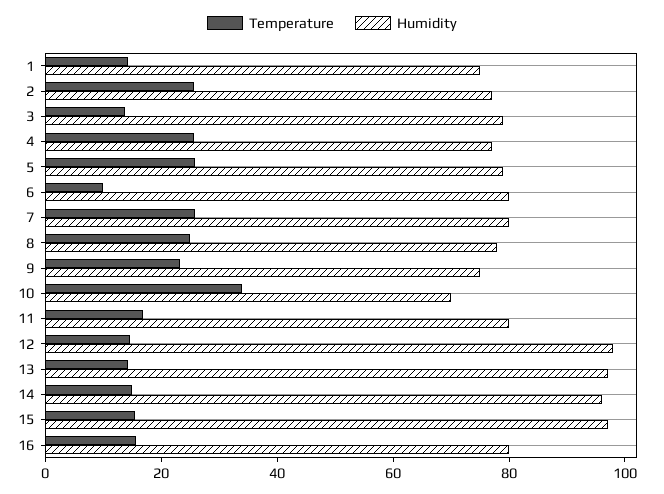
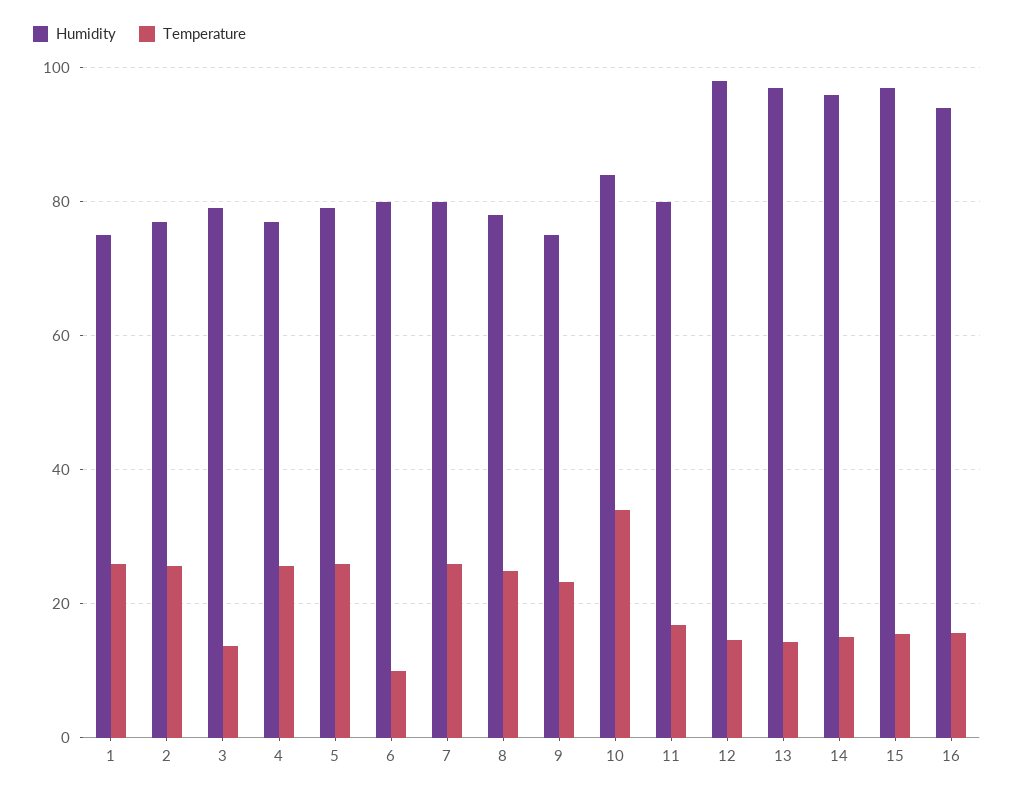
  {
    "Temperature": {
-     "1": 15,
+     "1": 26,
      "2": 26,
      "3": 14,
      "4": 26,
      "5": 26,
      "6": 10,
      "7": 26,
      "8": 24,
      "9": 24,
      "10": 34,
      "11": 16,
      "12": 14,
      "13": 14,
      "14": 16,
      "15": 16,
      "16": 16
    },
    "Humidity": {
      "1": 76,
      "2": 78,
      "3": 80,
      "4": 78,
      "5": 80,
      "6": 80,
      "7": 80,
      "8": 78,
      "9": 76,
-     "10": 70,
+     "10": 84,
      "11": 80,
      "12": 98,
      "13": 98,
      "14": 96,
      "15": 98,
-     "16": 80
+     "16": 94
    }
  }

